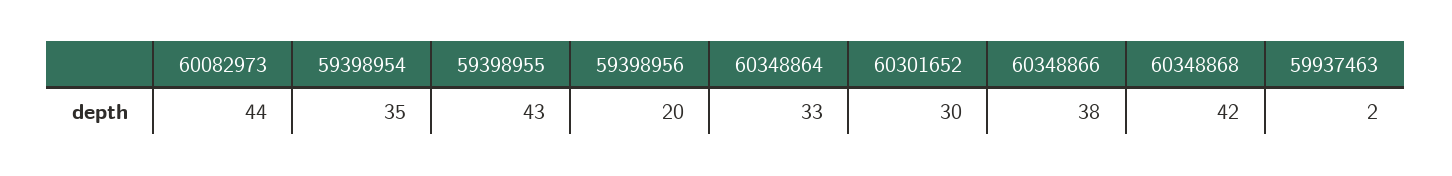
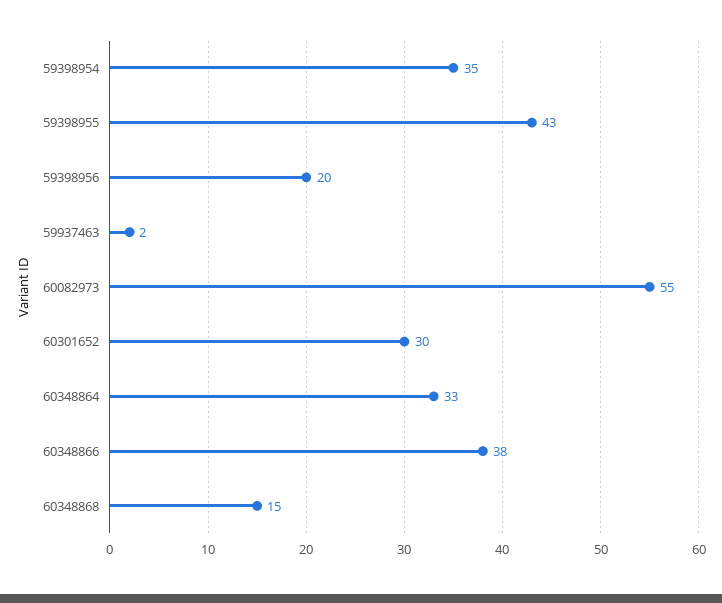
  {
-   "60082973": 44,
+   "60082973": 55,
    "59398954": 35,
    "59398955": 43,
    "59398956": 20,
    "60348864": 33,
    "60301652": 30,
    "60348866": 38,
-   "60348868": 42,
+   "60348868": 15,
    "59937463": 2
  }

